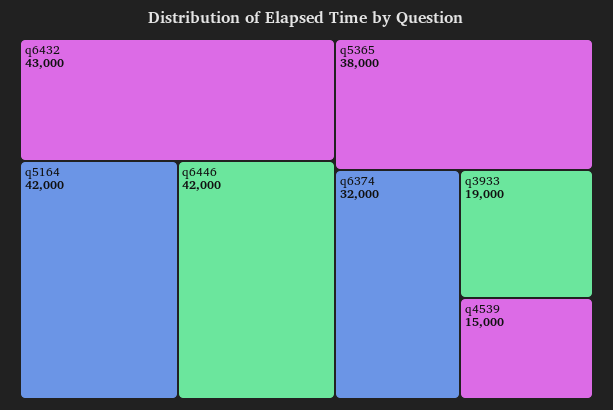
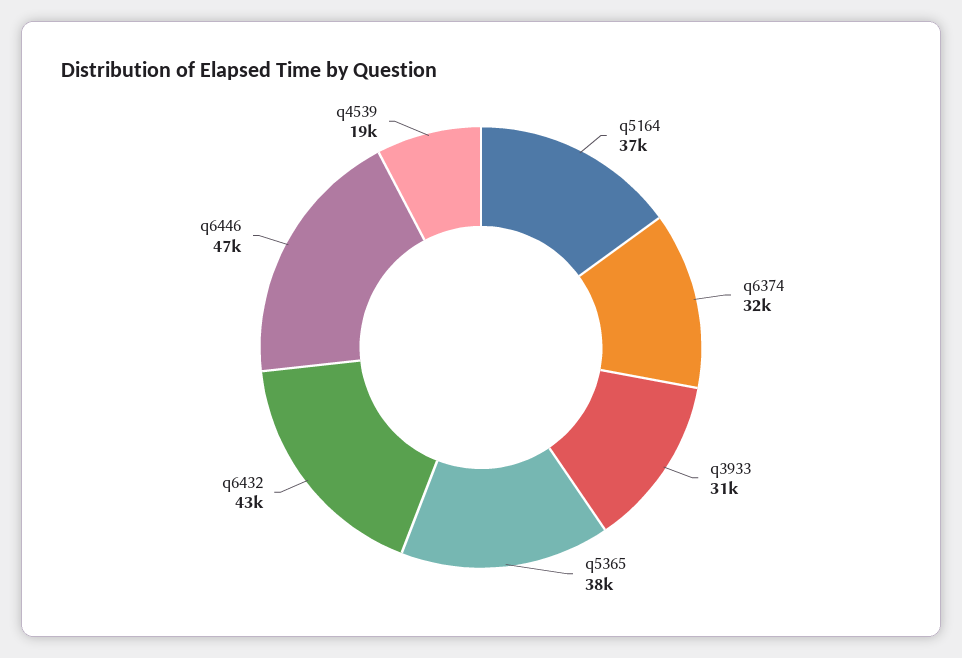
  {
    "q6432": 43000,
-   "q5164": 42000,
+   "q5164": 37000,
-   "q6446": 42000,
+   "q6446": 47000,
    "q5365": 38000,
    "q6374": 32000,
-   "q3933": 19000,
+   "q3933": 31000,
-   "q4539": 15000
+   "q4539": 19000
  }

